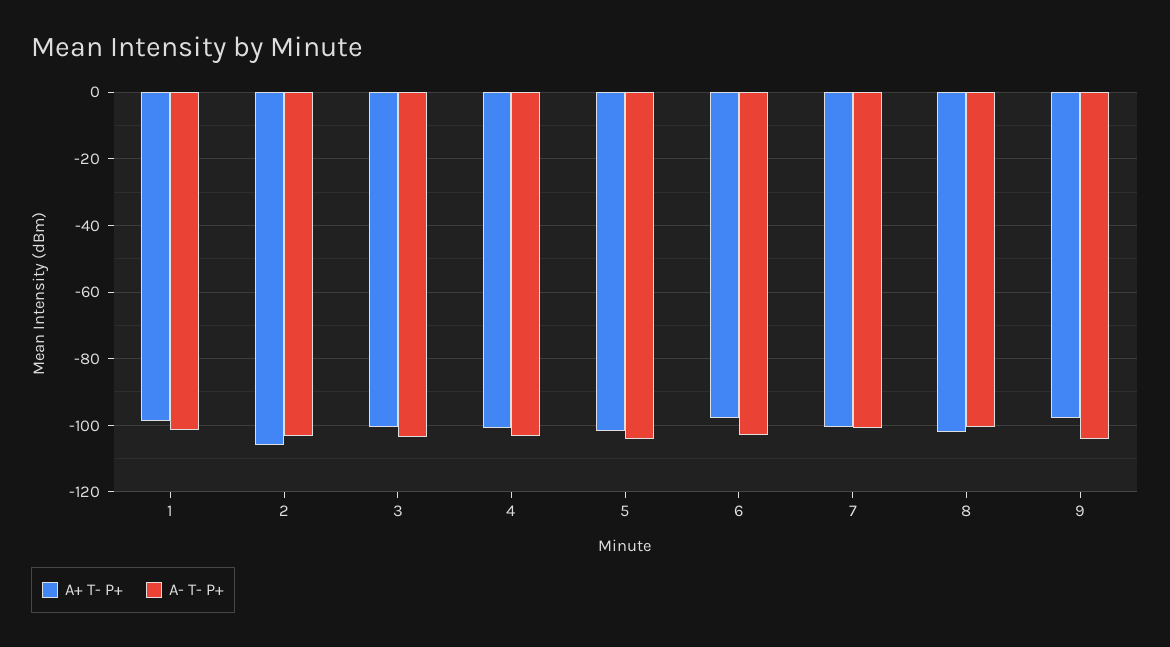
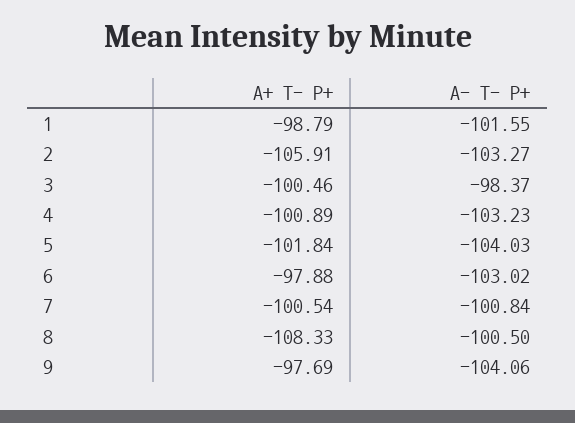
  {
    "A+ T- P+": {
      "1": -98.79,
      "2": -105.91,
      "3": -100.46,
      "4": -100.89,
      "5": -101.84,
      "6": -97.88,
      "7": -100.54,
-     "8": -102,
+     "8": -108.33,
      "9": -97.69
    },
    "A- T- P+": {
      "1": -101.55,
      "2": -103.27,
-     "3": -104,
+     "3": -98.37,
      "4": -103.23,
      "5": -104.03,
      "6": -103.02,
      "7": -100.84,
      "8": -100.5,
      "9": -104.06
    }
  }

